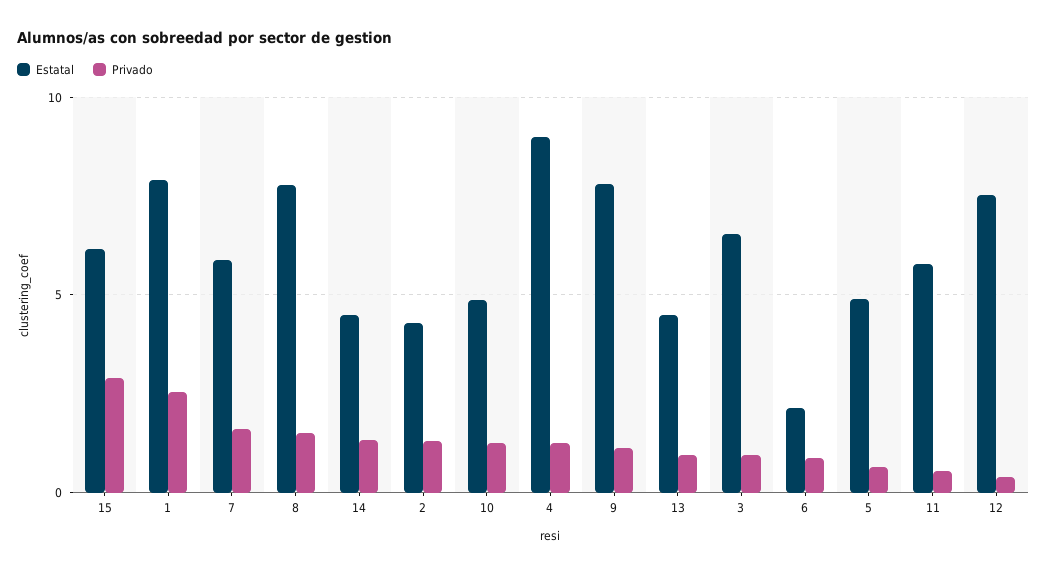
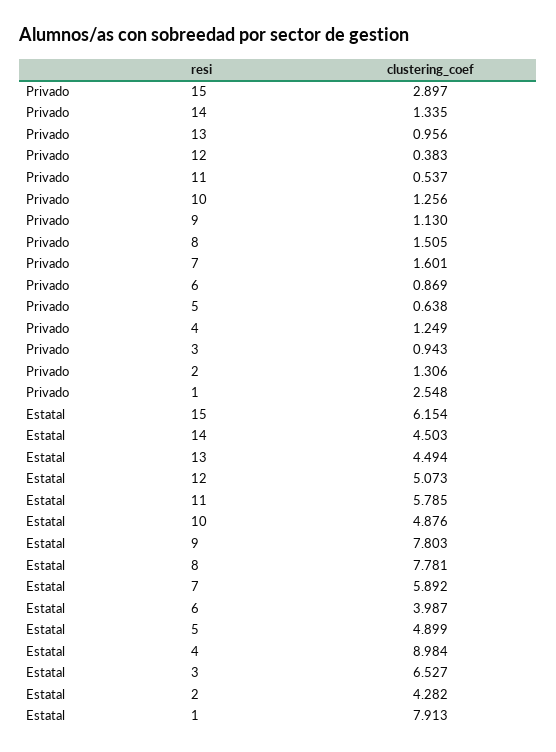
  {
    "Estatal": {
      "15": 6.154,
      "1": 7.913,
      "7": 5.892,
      "8": 7.781,
      "14": 4.503,
      "2": 4.282,
      "10": 4.876,
      "4": 8.984,
      "9": 7.803,
      "13": 4.494,
      "3": 6.527,
-     "6": 2,
+     "6": 3.987,
      "5": 4.899,
      "11": 5.785,
-     "12": 7.5
+     "12": 5.073
    },
    "Privado": {
      "15": 2.897,
      "1": 2.548,
      "7": 1.601,
      "8": 1.505,
      "14": 1.335,
      "2": 1.306,
      "10": 1.256,
      "4": 1.249,
      "9": 1.13,
      "13": 0.956,
      "3": 0.943,
      "6": 0.869,
      "5": 0.638,
      "11": 0.537,
      "12": 0.383
    }
  }

